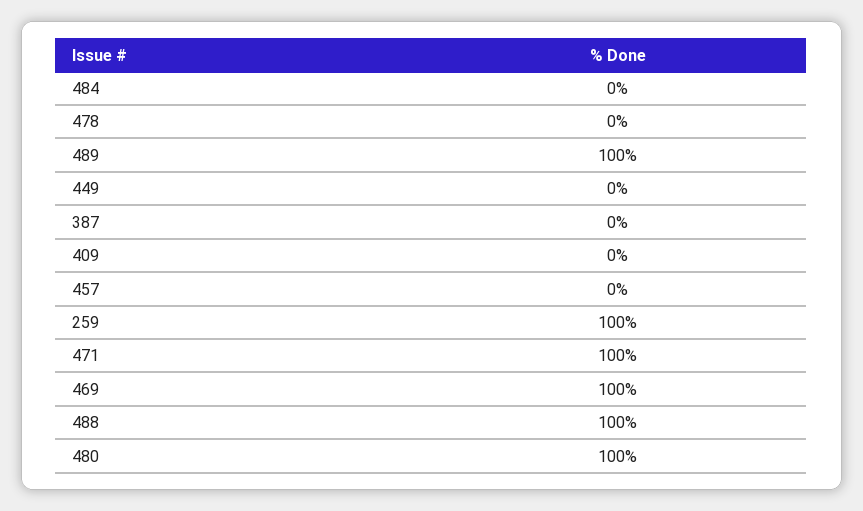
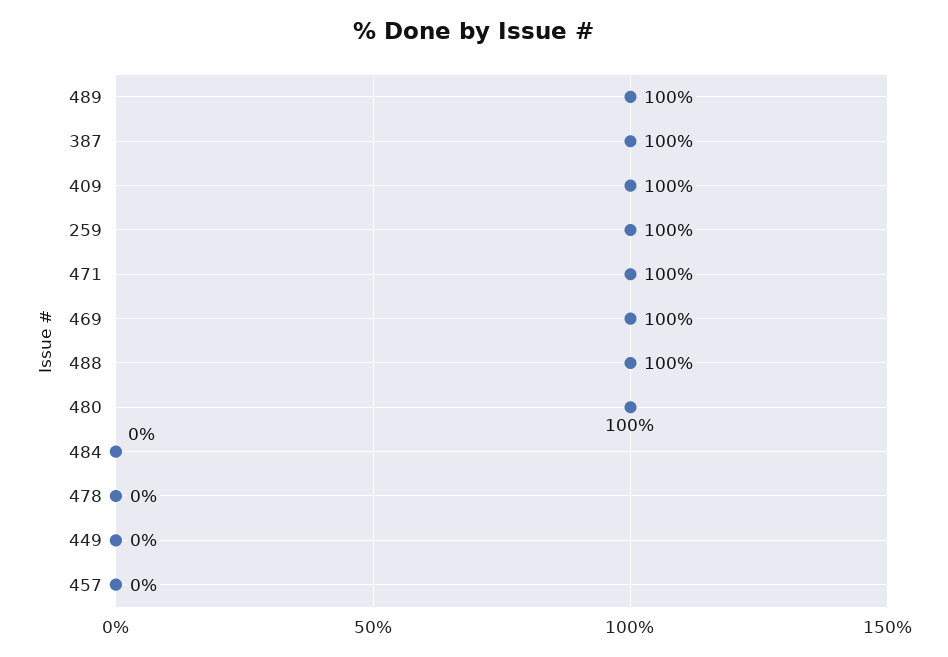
  {
    "484": 0,
    "478": 0,
    "489": 100,
    "449": 0,
-   "387": 0,
+   "387": 100,
-   "409": 0,
+   "409": 100,
    "457": 0,
    "259": 100,
    "471": 100,
    "469": 100,
    "488": 100,
    "480": 100
  }

